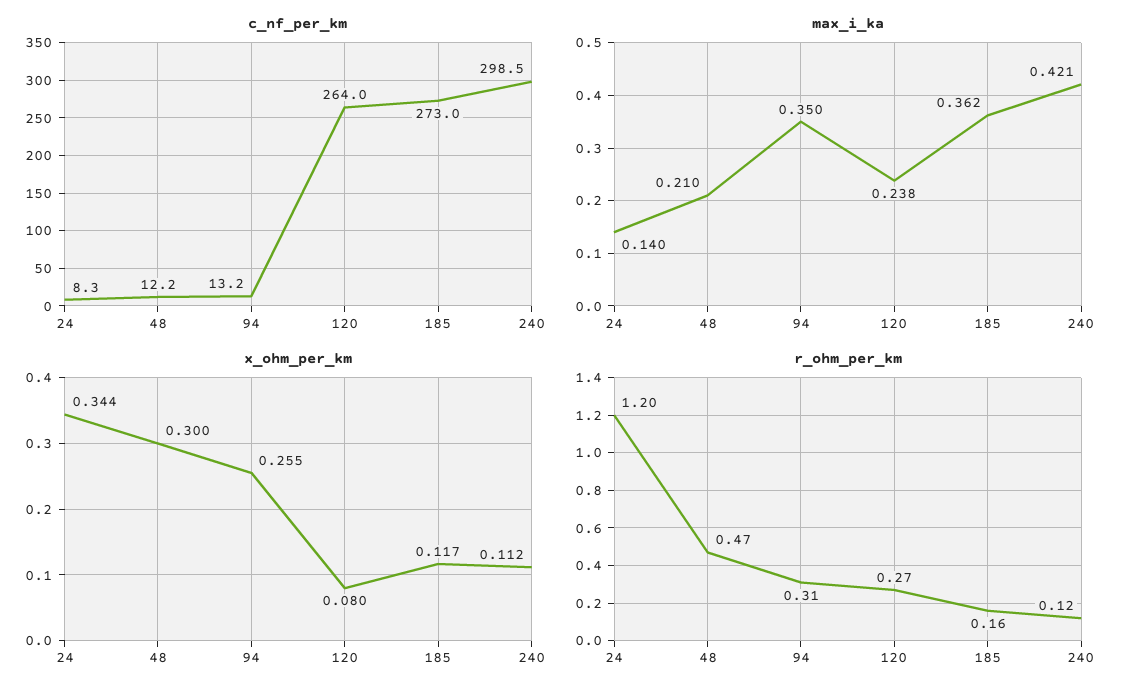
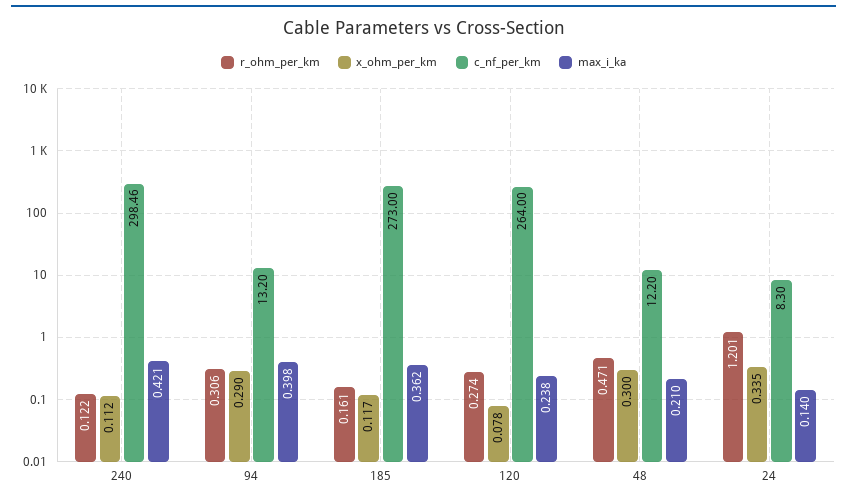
  {
    "c_nf_per_km": {
      "24": 8.3,
      "48": 12.2,
      "94": 13.2,
      "120": 264,
      "185": 273,
      "240": 298.46
    },
    "max_i_ka": {
      "24": 0.14,
      "48": 0.21,
-     "94": 0.35,
+     "94": 0.398,
      "120": 0.238,
      "185": 0.362,
      "240": 0.421
    },
    "x_ohm_per_km": {
-     "24": 0.344,
+     "24": 0.335,
      "48": 0.3,
-     "94": 0.255,
+     "94": 0.29,
-     "120": 0.08,
+     "120": 0.078,
      "185": 0.117,
      "240": 0.112
    },
    "r_ohm_per_km": {
      "24": 1.201,
      "48": 0.471,
      "94": 0.306,
      "120": 0.274,
      "185": 0.161,
      "240": 0.122
    }
  }

